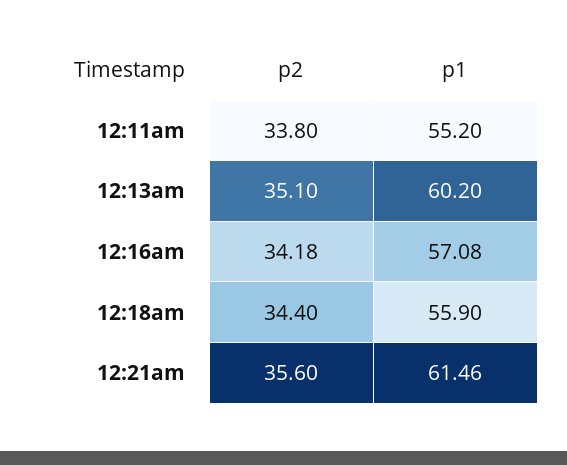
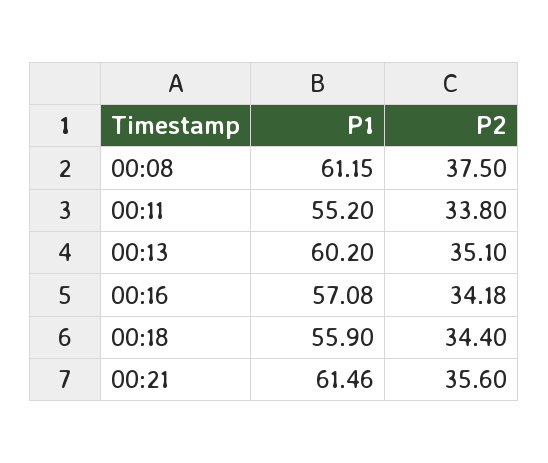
  {
    "p2": {
      "12:11am": 33.8,
      "12:13am": 35.1,
      "12:16am": 34.18,
      "12:18am": 34.4,
-     "12:21am": 35.6
+     "12:21am": 35.6,
+     "00:08": 37.5
    },
    "p1": {
      "12:11am": 55.2,
      "12:13am": 60.2,
      "12:16am": 57.08,
      "12:18am": 55.9,
-     "12:21am": 61.46
+     "12:21am": 61.46,
+     "00:08": 61.15
    }
  }

